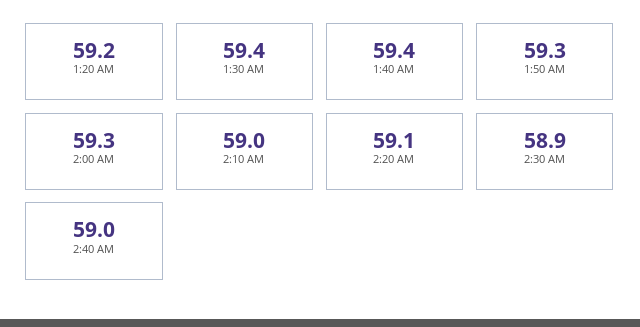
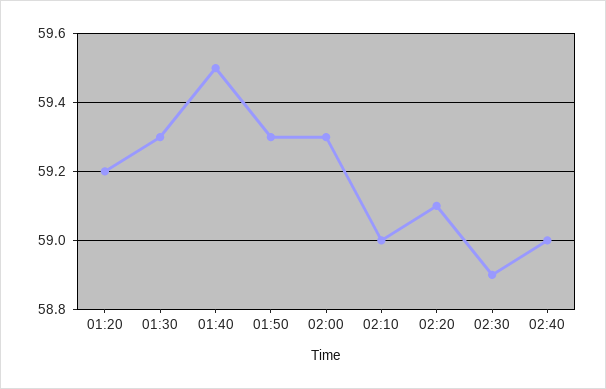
  {
    "1:20 AM": 59.2,
-   "1:30 AM": 59.4,
+   "1:30 AM": 59.3,
-   "1:40 AM": 59.4,
+   "1:40 AM": 59.5,
    "1:50 AM": 59.3,
    "2:00 AM": 59.3,
    "2:10 AM": 59,
    "2:20 AM": 59.1,
    "2:30 AM": 58.9,
    "2:40 AM": 59
  }

